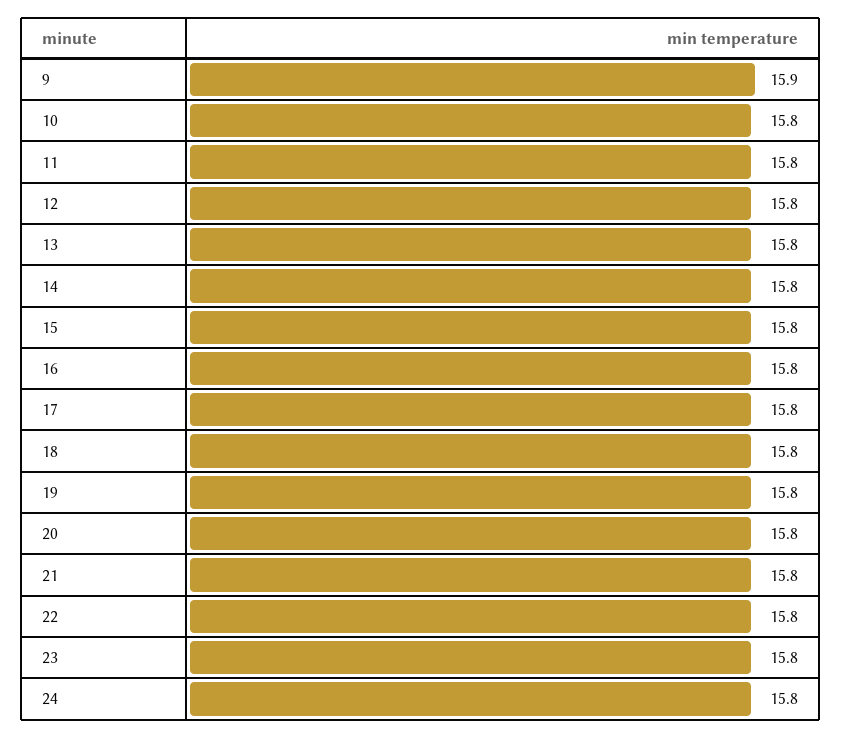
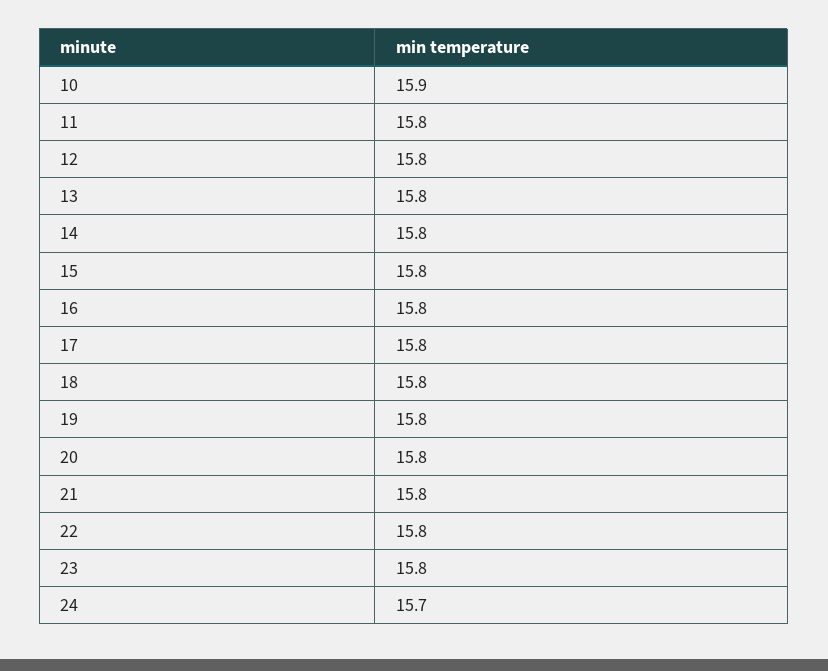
  {
-   "9": 15.9,
-   "10": 15.8,
+   "10": 15.9,
    "11": 15.8,
    "12": 15.8,
    "13": 15.8,
    "14": 15.8,
    "15": 15.8,
    "16": 15.8,
    "17": 15.8,
    "18": 15.8,
    "19": 15.8,
    "20": 15.8,
    "21": 15.8,
    "22": 15.8,
    "23": 15.8,
-   "24": 15.8
+   "24": 15.7
  }

